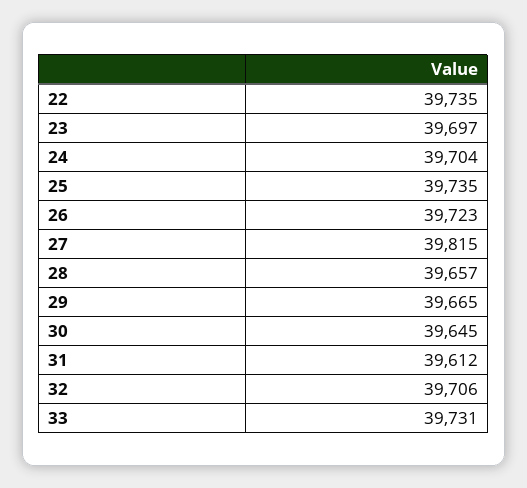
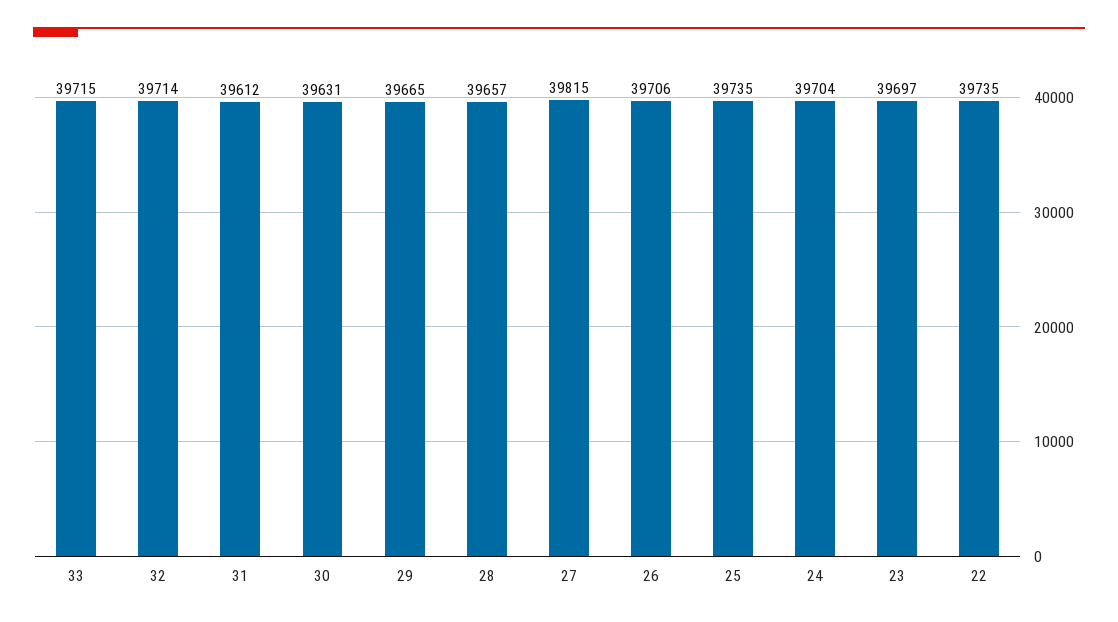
  {
    "22": 39735,
    "23": 39697,
    "24": 39704,
    "25": 39735,
-   "26": 39723,
+   "26": 39706,
    "27": 39815,
    "28": 39657,
    "29": 39665,
-   "30": 39645,
+   "30": 39631,
    "31": 39612,
-   "32": 39706,
+   "32": 39714,
-   "33": 39731
+   "33": 39715
  }

